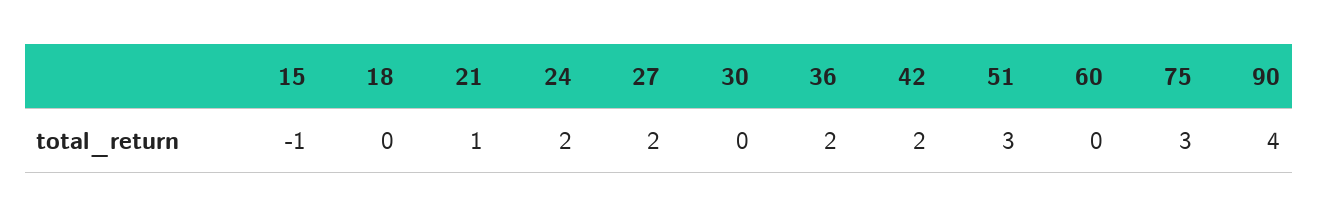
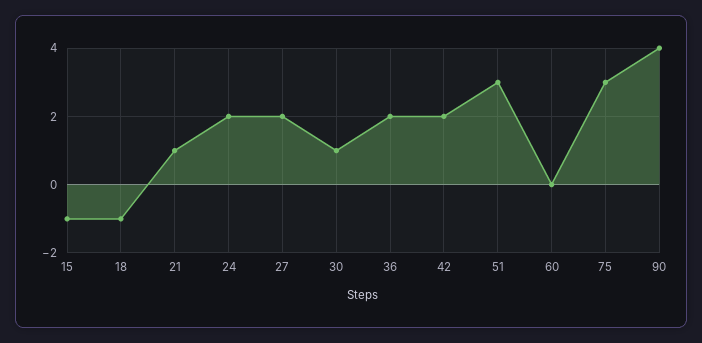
  {
    "15": -1,
-   "18": 0,
+   "18": -1,
    "21": 1,
    "24": 2,
    "27": 2,
-   "30": 0,
+   "30": 1,
    "36": 2,
    "42": 2,
    "51": 3,
    "60": 0,
    "75": 3,
    "90": 4
  }

